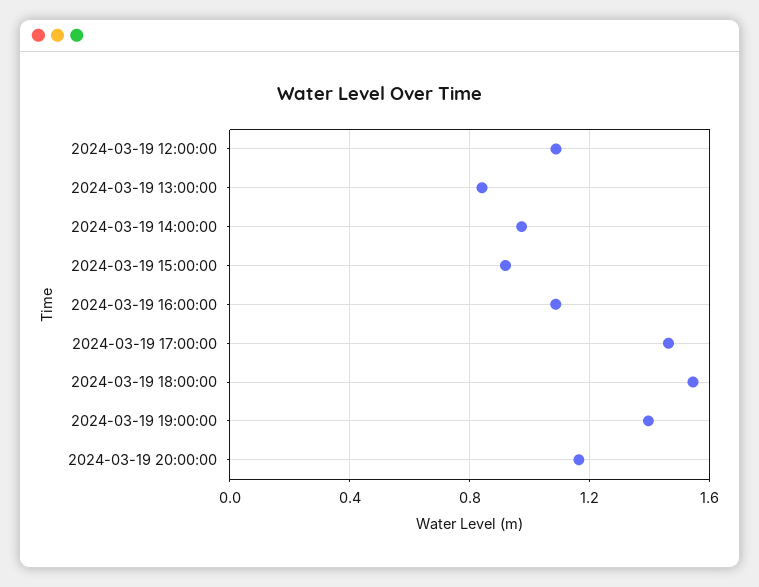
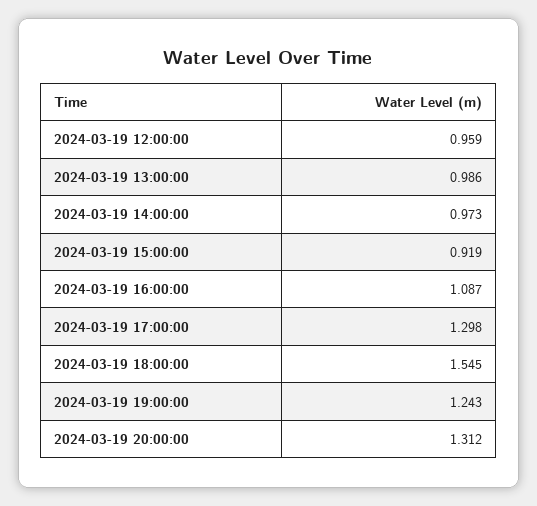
  {
-   "2024-03-19 12:00:00": 1.1,
+   "2024-03-19 12:00:00": 0.959,
-   "2024-03-19 13:00:00": 0.85,
+   "2024-03-19 13:00:00": 0.986,
    "2024-03-19 14:00:00": 0.973,
    "2024-03-19 15:00:00": 0.919,
    "2024-03-19 16:00:00": 1.087,
-   "2024-03-19 17:00:00": 1.45,
+   "2024-03-19 17:00:00": 1.298,
    "2024-03-19 18:00:00": 1.545,
-   "2024-03-19 19:00:00": 1.4,
+   "2024-03-19 19:00:00": 1.243,
-   "2024-03-19 20:00:00": 1.15
+   "2024-03-19 20:00:00": 1.312
  }

